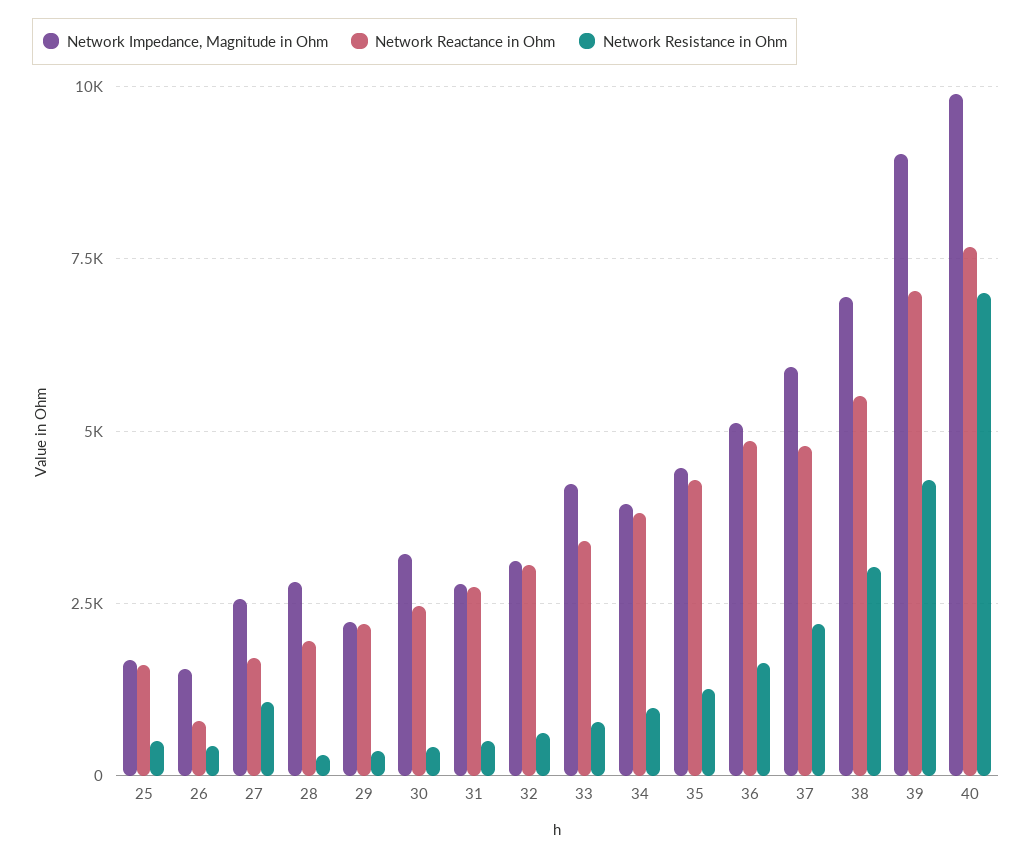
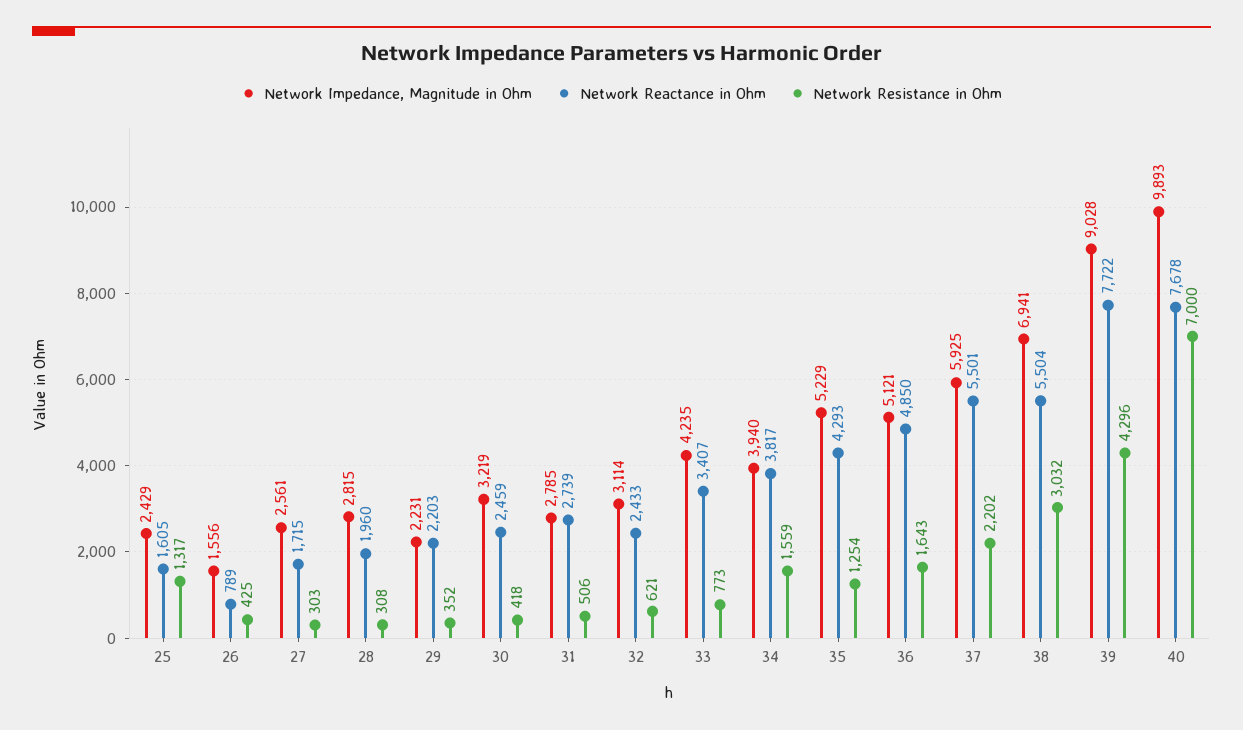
  {
    "Network Impedance, Magnitude in Ohm": {
-     "25": 1750,
+     "25": 2429,
      "26": 1556,
      "27": 2561,
      "28": 2815,
      "29": 2231,
      "30": 3219,
      "31": 2785,
      "32": 3114,
      "33": 4235,
      "34": 3940,
-     "35": 4500,
+     "35": 5229,
      "36": 5121,
      "37": 5925,
      "38": 6941,
      "39": 9028,
      "40": 9893
    },
    "Network Reactance in Ohm": {
      "25": 1605,
      "26": 789,
      "27": 1715,
      "28": 1960,
      "29": 2203,
      "30": 2459,
      "31": 2739,
-     "32": 3000,
+     "32": 2433,
      "33": 3407,
      "34": 3817,
      "35": 4293,
      "36": 4850,
-     "37": 4750,
+     "37": 5501,
      "38": 5504,
-     "39": 7000,
+     "39": 7722,
      "40": 7678
    },
    "Network Resistance in Ohm": {
-     "25": 500,
+     "25": 1317,
      "26": 425,
-     "27": 1000,
+     "27": 303,
      "28": 308,
      "29": 352,
      "30": 418,
      "31": 506,
      "32": 621,
      "33": 773,
-     "34": 1000,
+     "34": 1559,
      "35": 1254,
      "36": 1643,
      "37": 2202,
      "38": 3032,
      "39": 4296,
      "40": 7000
    }
  }

